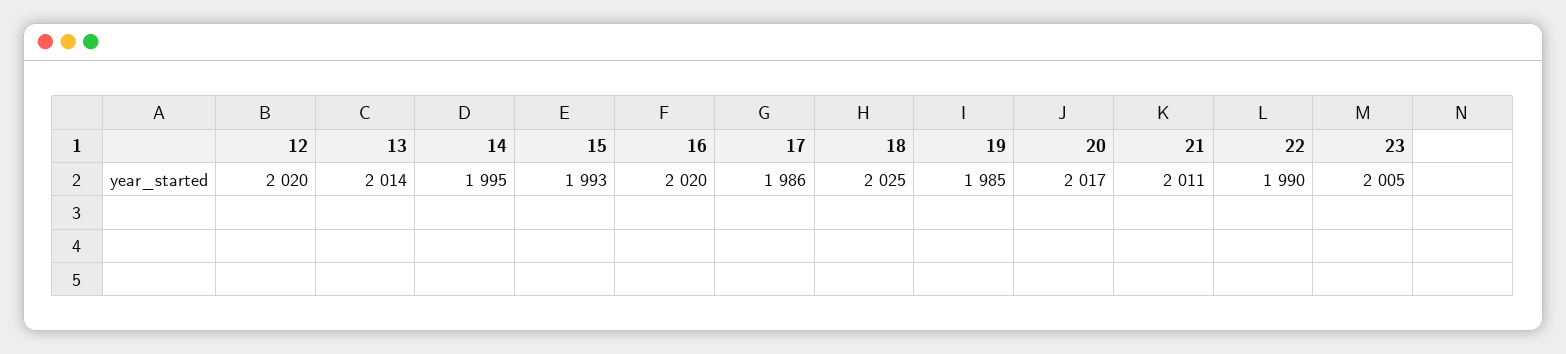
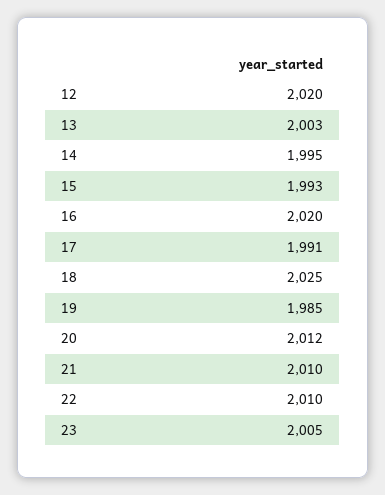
  {
    "12": 2020,
-   "13": 2014,
+   "13": 2003,
    "14": 1995,
    "15": 1993,
    "16": 2020,
-   "17": 1986,
+   "17": 1991,
    "18": 2025,
    "19": 1985,
-   "20": 2017,
+   "20": 2012,
-   "21": 2011,
+   "21": 2010,
-   "22": 1990,
+   "22": 2010,
    "23": 2005
  }

